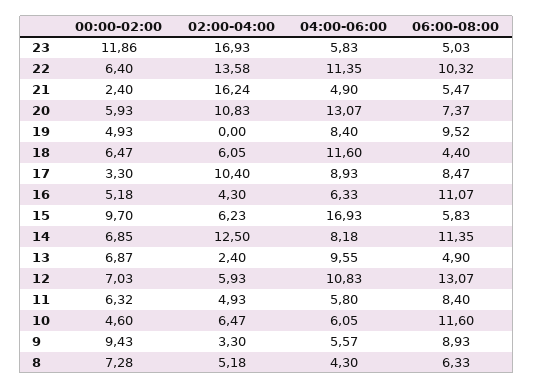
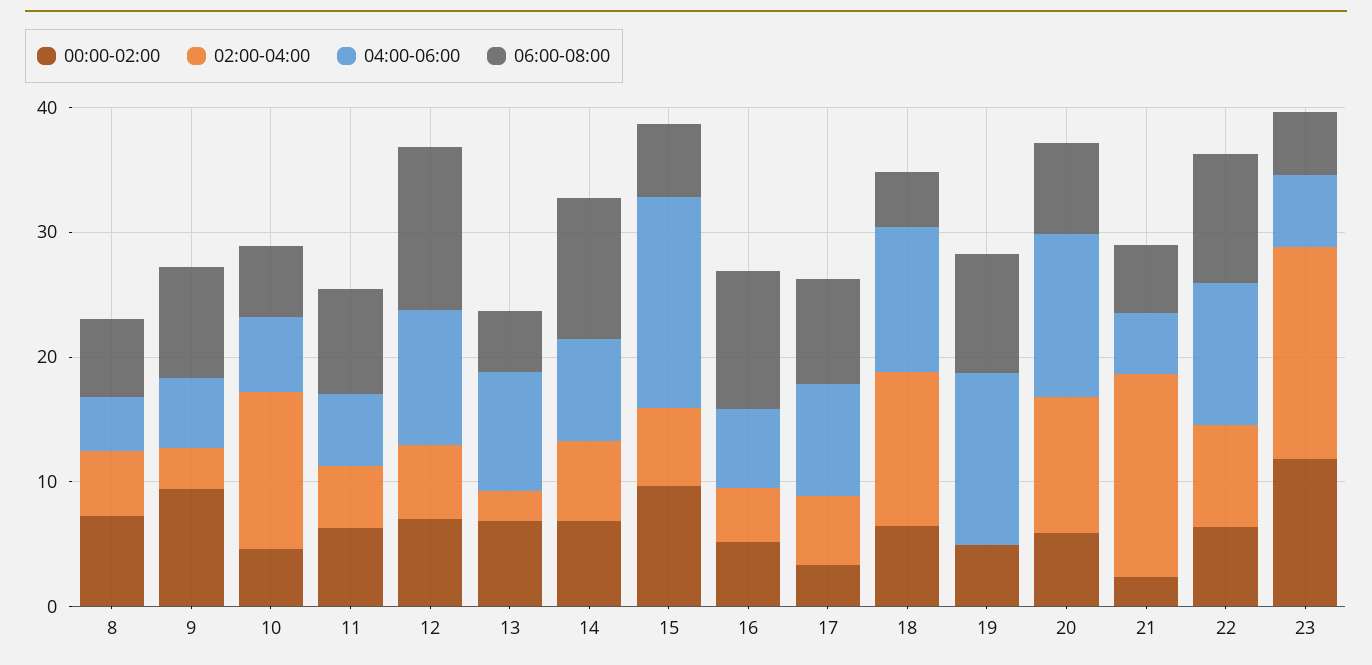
  {
    "00:00-02:00": {
      "23": 11.86,
      "22": 6.4,
      "21": 2.4,
      "20": 5.93,
      "19": 4.93,
      "18": 6.47,
      "17": 3.3,
      "16": 5.18,
      "15": 9.7,
      "14": 6.85,
      "13": 6.87,
      "12": 7.03,
      "11": 6.32,
      "10": 4.6,
      "9": 9.43,
      "8": 7.28
    },
    "02:00-04:00": {
      "23": 16.93,
-     "22": 13.58,
+     "22": 8,
      "21": 16.24,
      "20": 10.83,
      "19": 0,
-     "18": 6.05,
+     "18": 12,
-     "17": 10.4,
+     "17": 6,
      "16": 4.3,
      "15": 6.23,
-     "14": 12.5,
+     "14": 6,
      "13": 2.4,
      "12": 5.93,
      "11": 4.93,
-     "10": 6.47,
+     "10": 12,
      "9": 3.3,
      "8": 5.18
    },
    "04:00-06:00": {
      "23": 5.83,
      "22": 11.35,
      "21": 4.9,
      "20": 13.07,
-     "19": 8.4,
+     "19": 14,
      "18": 11.6,
      "17": 8.93,
      "16": 6.33,
      "15": 16.93,
      "14": 8.18,
      "13": 9.55,
      "12": 10.83,
      "11": 5.8,
      "10": 6.05,
      "9": 5.57,
      "8": 4.3
    },
    "06:00-08:00": {
      "23": 5.03,
      "22": 10.32,
      "21": 5.47,
      "20": 7.37,
      "19": 9.52,
      "18": 4.4,
      "17": 8.47,
      "16": 11.07,
      "15": 5.83,
      "14": 11.35,
      "13": 4.9,
      "12": 13.07,
      "11": 8.4,
-     "10": 11.6,
+     "10": 6,
      "9": 8.93,
      "8": 6.33
    }
  }

